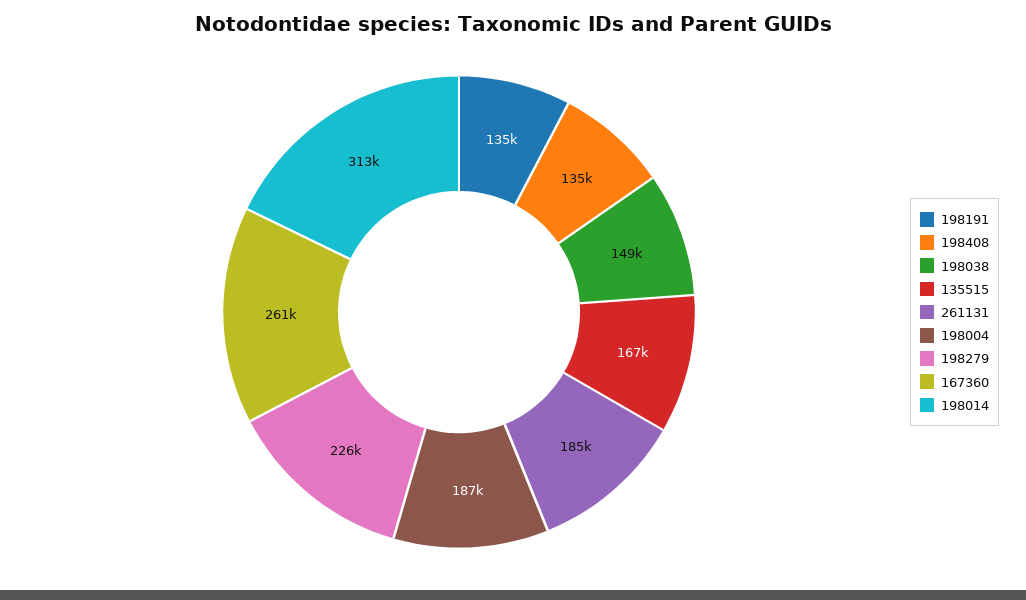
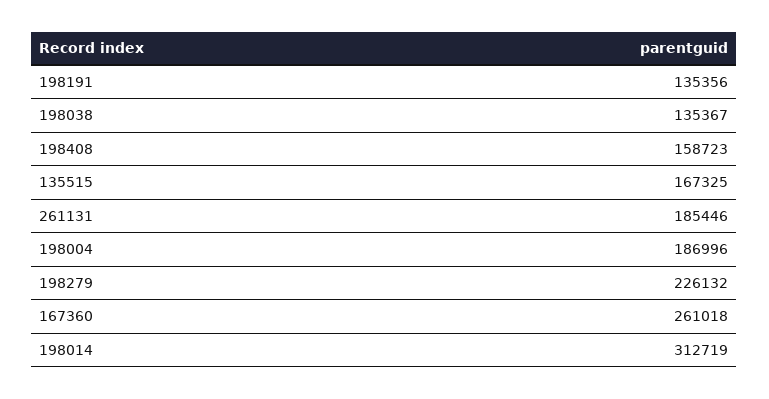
  {
    "198191": 135356,
-   "198408": 135000,
+   "198408": 158723,
-   "198038": 149000,
+   "198038": 135367,
    "135515": 167325,
    "261131": 185446,
    "198004": 186996,
    "198279": 226132,
    "167360": 261018,
    "198014": 312719
  }

